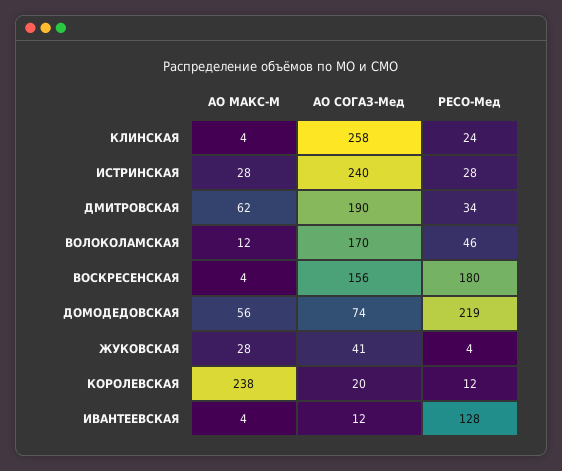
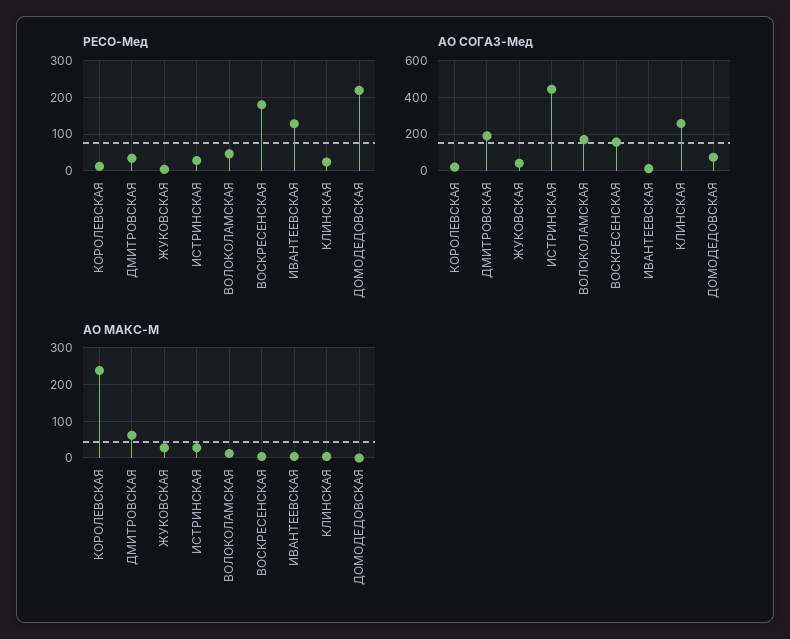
  {
    "АО МАКС-М": {
      "КЛИНСКАЯ": 4,
      "ИСТРИНСКАЯ": 28,
      "ДМИТРОВСКАЯ": 62,
      "ВОЛОКОЛАМСКАЯ": 12,
      "ВОСКРЕСЕНСКАЯ": 4,
-     "ДОМОДЕДОВСКАЯ": 56,
+     "ДОМОДЕДОВСКАЯ": 0,
      "ЖУКОВСКАЯ": 28,
      "КОРОЛЕВСКАЯ": 238,
      "ИВАНТЕЕВСКАЯ": 4
    },
    "АО СОГАЗ-Мед": {
      "КЛИНСКАЯ": 258,
-     "ИСТРИНСКАЯ": 240,
+     "ИСТРИНСКАЯ": 450,
      "ДМИТРОВСКАЯ": 190,
      "ВОЛОКОЛАМСКАЯ": 170,
      "ВОСКРЕСЕНСКАЯ": 156,
      "ДОМОДЕДОВСКАЯ": 74,
      "ЖУКОВСКАЯ": 41,
      "КОРОЛЕВСКАЯ": 20,
      "ИВАНТЕЕВСКАЯ": 12
    },
    "РЕСО-Мед": {
      "КЛИНСКАЯ": 24,
      "ИСТРИНСКАЯ": 28,
      "ДМИТРОВСКАЯ": 34,
      "ВОЛОКОЛАМСКАЯ": 46,
      "ВОСКРЕСЕНСКАЯ": 180,
      "ДОМОДЕДОВСКАЯ": 219,
      "ЖУКОВСКАЯ": 4,
      "КОРОЛЕВСКАЯ": 12,
      "ИВАНТЕЕВСКАЯ": 128
    }
  }

